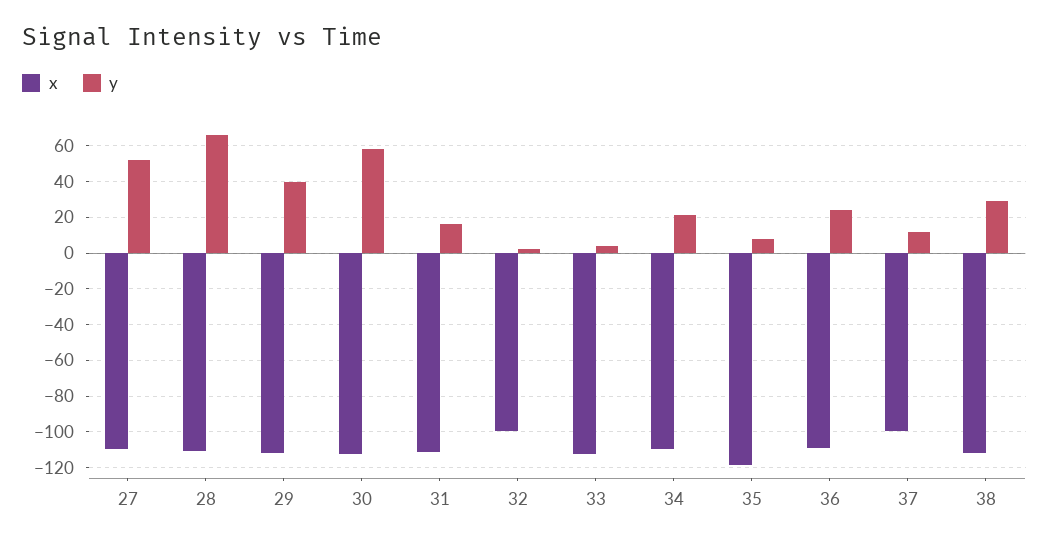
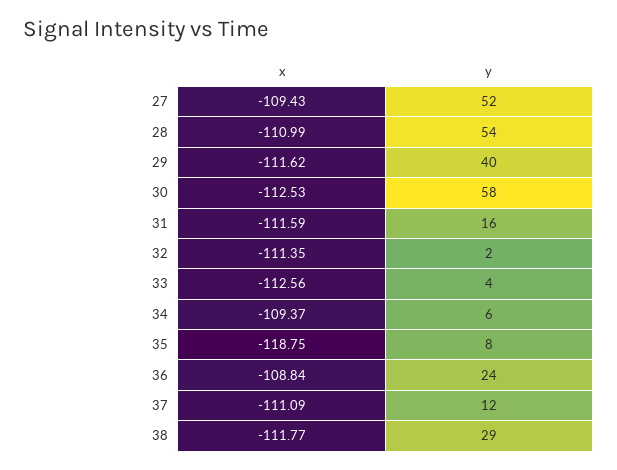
  {
    "x": {
      "27": -109.43,
      "28": -110.99,
      "29": -111.62,
      "30": -112.53,
      "31": -111.59,
-     "32": -100,
+     "32": -111.35,
      "33": -112.56,
      "34": -109.37,
      "35": -118.75,
      "36": -108.84,
-     "37": -100,
+     "37": -111.09,
      "38": -111.77
    },
    "y": {
      "27": 52,
-     "28": 65,
+     "28": 54,
      "29": 40,
      "30": 58,
      "31": 16,
      "32": 2,
      "33": 4,
-     "34": 20,
+     "34": 6,
      "35": 8,
      "36": 24,
      "37": 12,
      "38": 29
    }
  }

